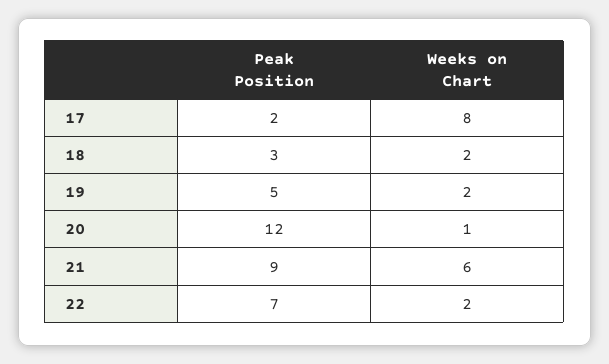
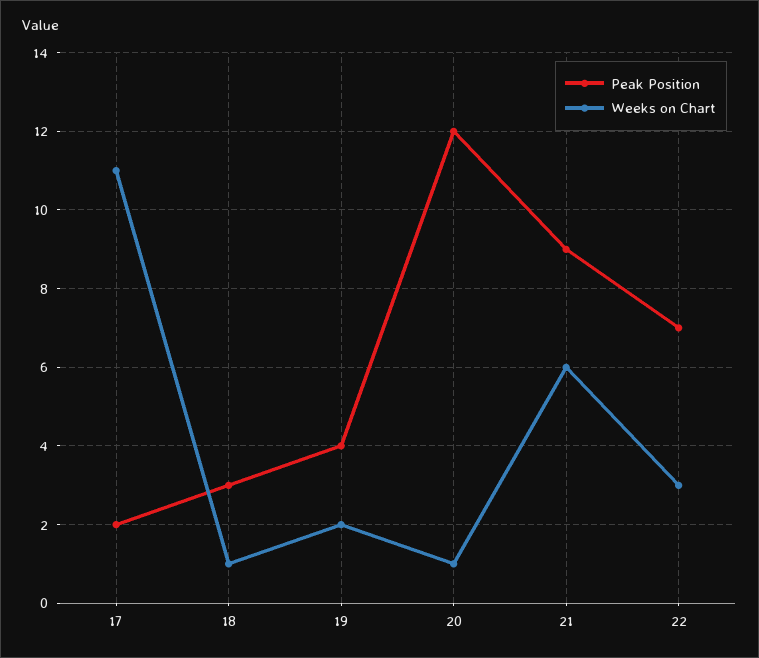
  {
    "Peak Position": {
      "17": 2,
      "18": 3,
-     "19": 5,
+     "19": 4,
      "20": 12,
      "21": 9,
      "22": 7
    },
    "Weeks on Chart": {
-     "17": 8,
+     "17": 11,
-     "18": 2,
+     "18": 1,
      "19": 2,
      "20": 1,
      "21": 6,
-     "22": 2
+     "22": 3
    }
  }

